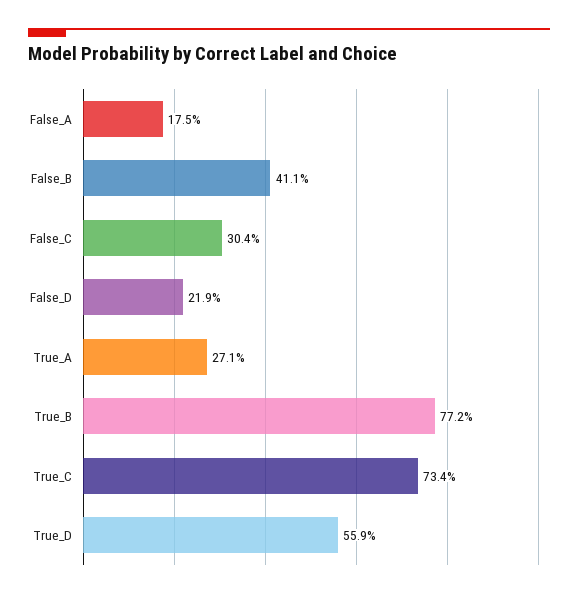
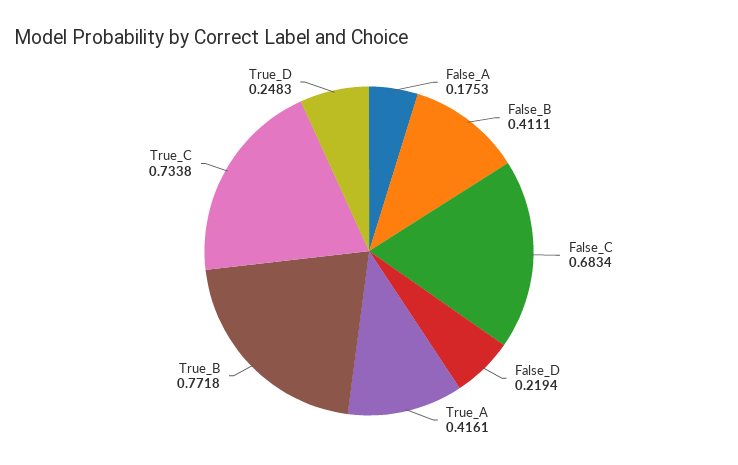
  {
    "False_A": 0.1753,
    "False_B": 0.4111,
-   "False_C": 0.304,
+   "False_C": 0.6834,
    "False_D": 0.2194,
-   "True_A": 0.271,
+   "True_A": 0.4161,
    "True_B": 0.7718,
    "True_C": 0.7338,
-   "True_D": 0.559
+   "True_D": 0.2483
  }

